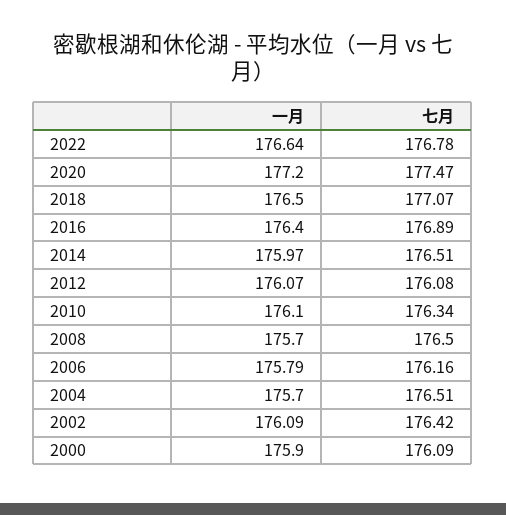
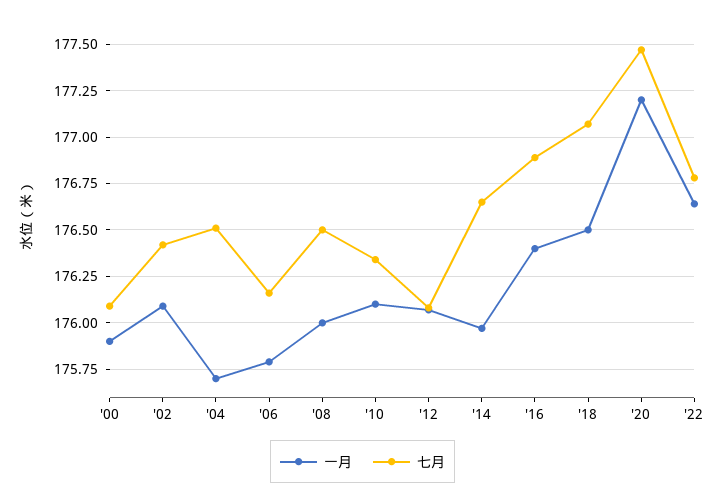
  {
    "一月": {
      "2022": 176.64,
      "2020": 177.2,
      "2018": 176.5,
      "2016": 176.4,
      "2014": 175.97,
      "2012": 176.07,
      "2010": 176.1,
-     "2008": 175.7,
+     "2008": 176,
      "2006": 175.79,
      "2004": 175.7,
      "2002": 176.09,
      "2000": 175.9
    },
    "七月": {
      "2022": 176.78,
      "2020": 177.47,
      "2018": 177.07,
      "2016": 176.89,
-     "2014": 176.51,
+     "2014": 176.65,
      "2012": 176.08,
      "2010": 176.34,
      "2008": 176.5,
      "2006": 176.16,
      "2004": 176.51,
      "2002": 176.42,
      "2000": 176.09
    }
  }

